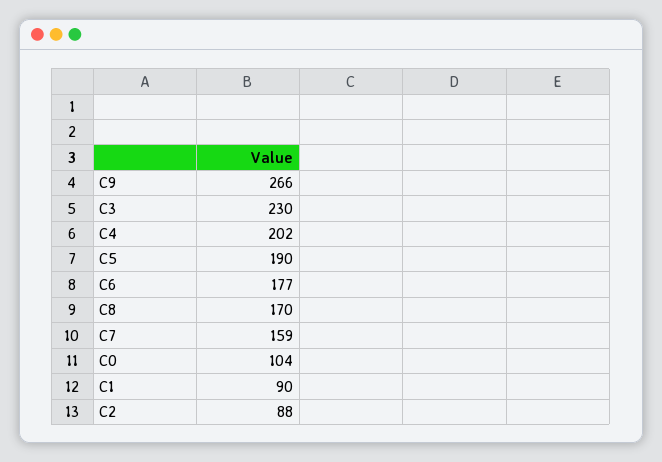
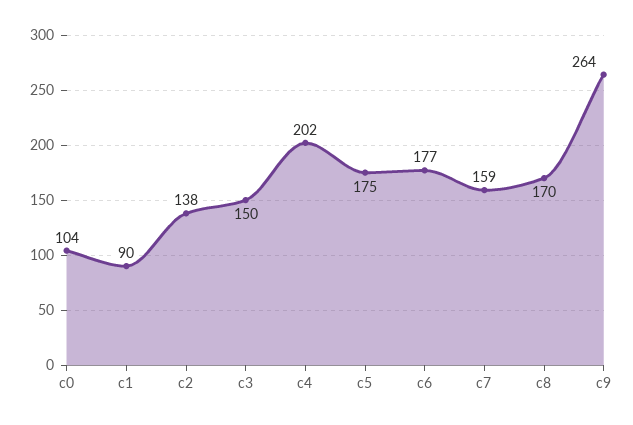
  {
-   "C9": 266,
+   "C9": 264,
-   "C3": 230,
+   "C3": 150,
    "C4": 202,
-   "C5": 190,
+   "C5": 175,
    "C6": 177,
    "C8": 170,
    "C7": 159,
    "C0": 104,
    "C1": 90,
-   "C2": 88
+   "C2": 138
  }

